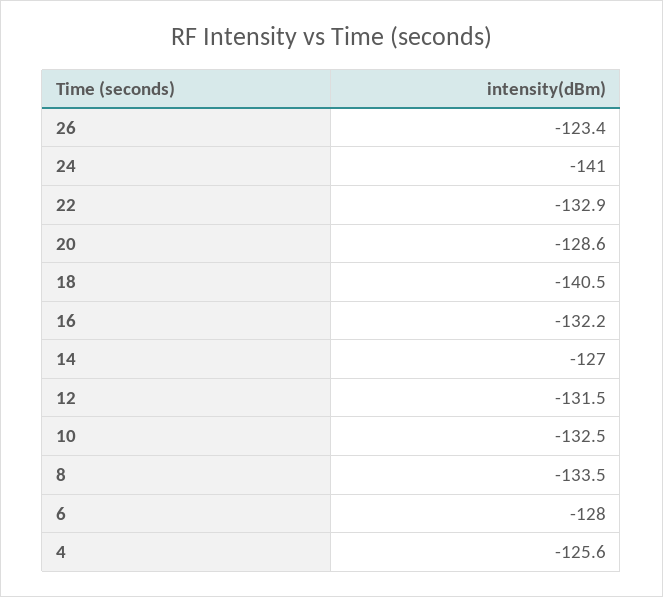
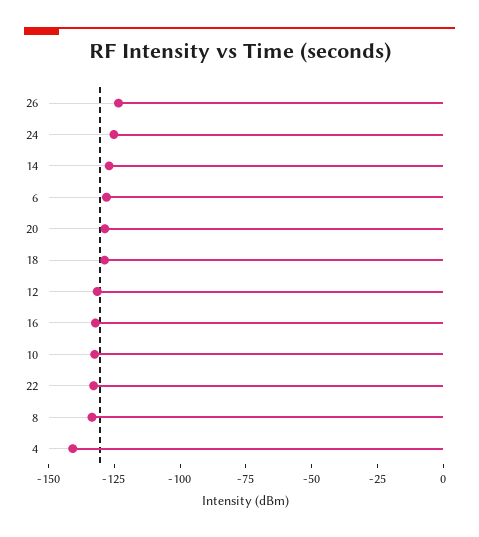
  {
    "26": -123.4,
-   "24": -141,
+   "24": -125,
    "22": -132.9,
    "20": -128.6,
-   "18": -140.5,
+   "18": -130,
    "16": -132.2,
    "14": -127,
    "12": -131.5,
    "10": -132.5,
    "8": -133.5,
    "6": -128,
-   "4": -125.6
+   "4": -140
  }

